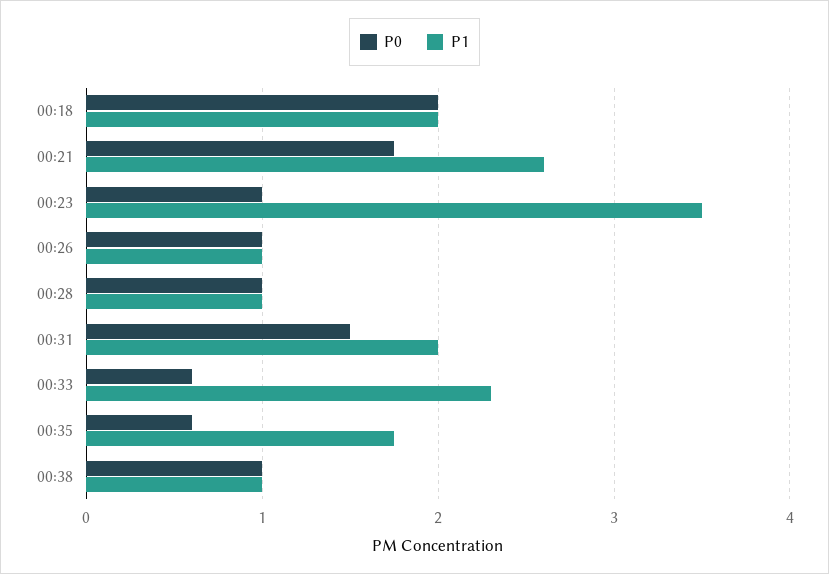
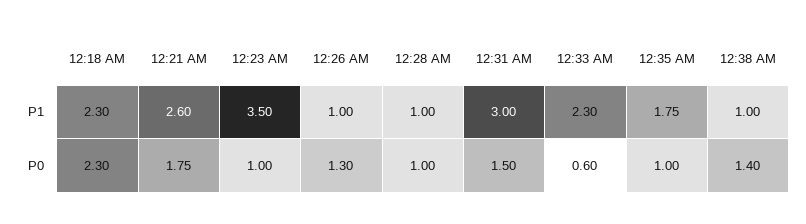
  {
    "P0": {
-     "00:18": 2,
+     "00:18": 2.3,
      "00:21": 1.75,
      "00:23": 1,
-     "00:26": 1,
+     "00:26": 1.3,
      "00:28": 1,
      "00:31": 1.5,
      "00:33": 0.6,
-     "00:35": 0.6,
+     "00:35": 1,
-     "00:38": 1
+     "00:38": 1.4
    },
    "P1": {
-     "00:18": 2,
+     "00:18": 2.3,
      "00:21": 2.6,
      "00:23": 3.5,
      "00:26": 1,
      "00:28": 1,
-     "00:31": 2,
+     "00:31": 3,
      "00:33": 2.3,
      "00:35": 1.75,
      "00:38": 1
    }
  }

